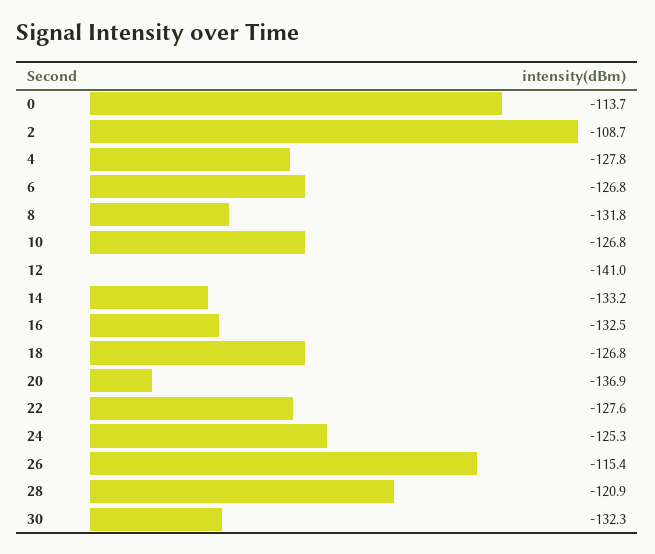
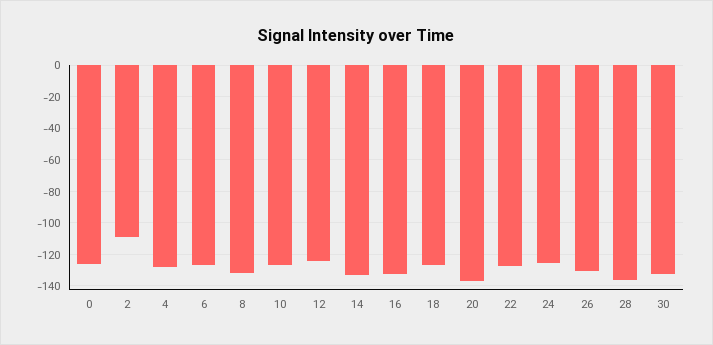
  {
-   "0": -113.7,
+   "0": -125,
    "2": -108.7,
    "4": -127.8,
    "6": -126.8,
    "8": -131.8,
    "10": -126.8,
-   "12": -141,
+   "12": -125,
    "14": -133.2,
    "16": -132.5,
    "18": -126.8,
    "20": -136.9,
    "22": -127.6,
    "24": -125.3,
-   "26": -115.4,
+   "26": -130,
-   "28": -120.9,
+   "28": -135,
    "30": -132.3
  }

